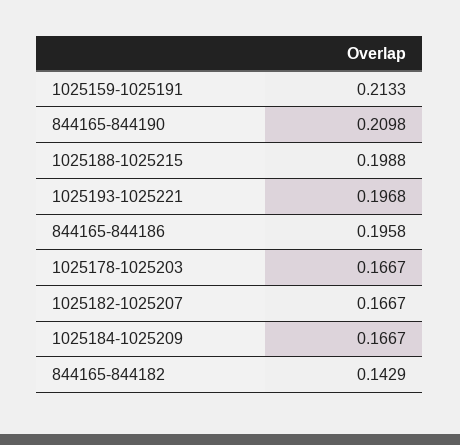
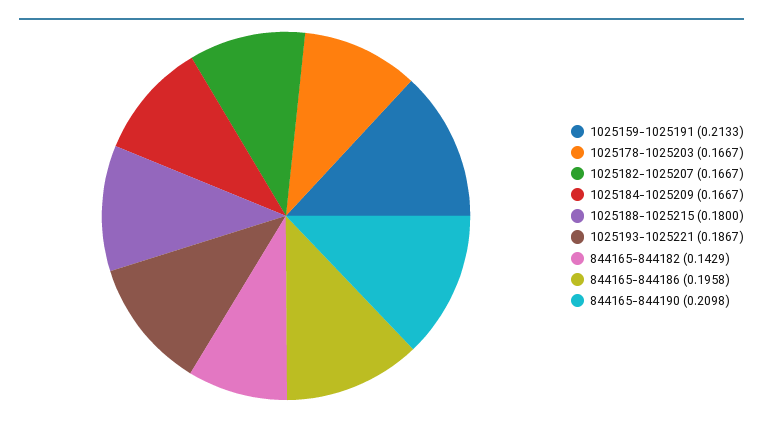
  {
    "1025159-1025191": 0.2133,
    "844165-844190": 0.2098,
-   "1025188-1025215": 0.1988,
+   "1025188-1025215": 0.18,
-   "1025193-1025221": 0.1968,
+   "1025193-1025221": 0.1867,
    "844165-844186": 0.1958,
    "1025178-1025203": 0.1667,
    "1025182-1025207": 0.1667,
    "1025184-1025209": 0.1667,
    "844165-844182": 0.1429
  }

